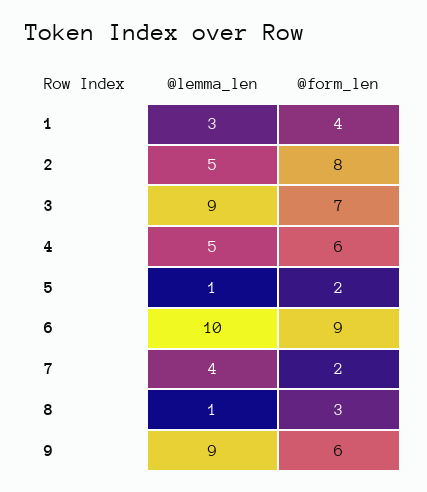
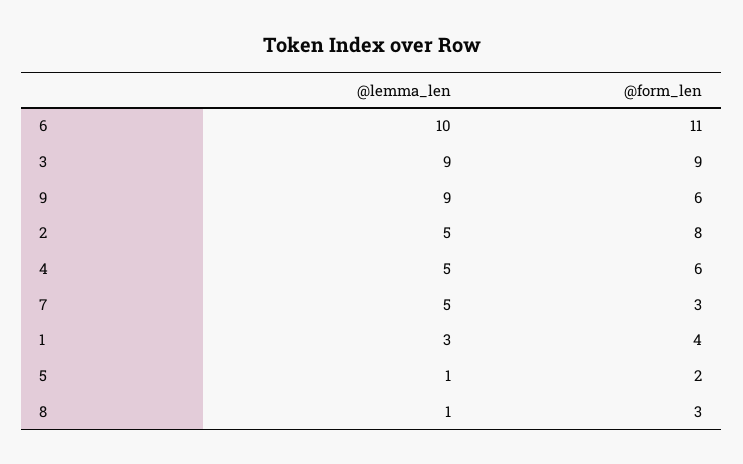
  {
    "@lemma_len": {
      "1": 3,
      "2": 5,
      "3": 9,
      "4": 5,
      "5": 1,
      "6": 10,
-     "7": 4,
+     "7": 5,
      "8": 1,
      "9": 9
    },
    "@form_len": {
      "1": 4,
      "2": 8,
-     "3": 7,
+     "3": 9,
      "4": 6,
      "5": 2,
-     "6": 9,
+     "6": 11,
-     "7": 2,
+     "7": 3,
      "8": 3,
      "9": 6
    }
  }

